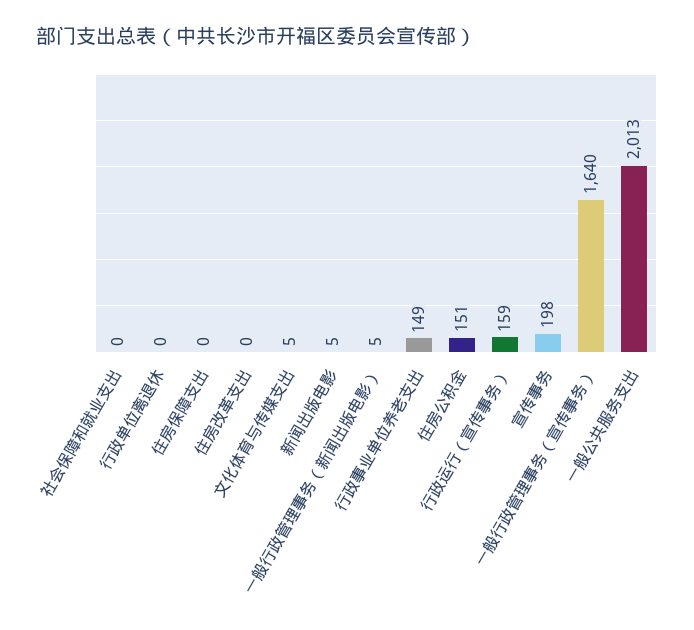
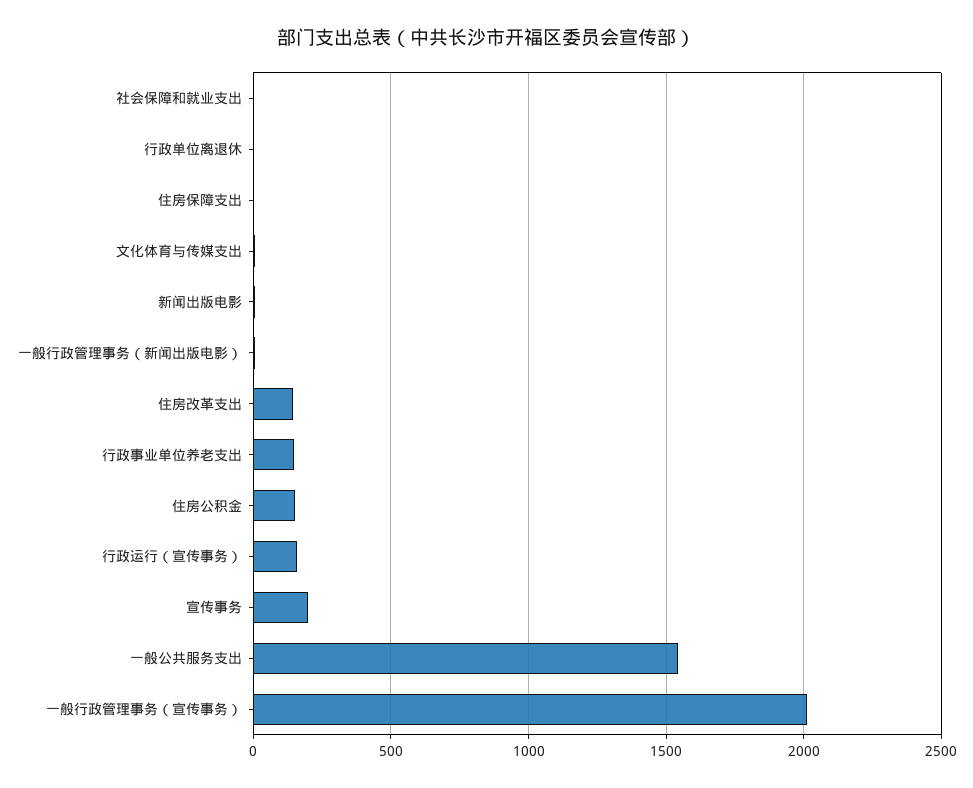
  {
    "社会保障和就业支出": 0,
    "行政单位离退休": 0,
    "住房保障支出": 0,
-   "住房改革支出": 0,
+   "住房改革支出": 150,
    "文化体育与传媒支出": 5,
    "新闻出版电影": 5,
    "一般行政管理事务（新闻出版电影）": 5,
    "行政事业单位养老支出": 149,
    "住房公积金": 151,
    "行政运行（宣传事务）": 159,
    "宣传事务": 198,
-   "一般行政管理事务（宣传事务）": 1640,
+   "一般行政管理事务（宣传事务）": 2000,
-   "一般公共服务支出": 2013
+   "一般公共服务支出": 1550
  }

